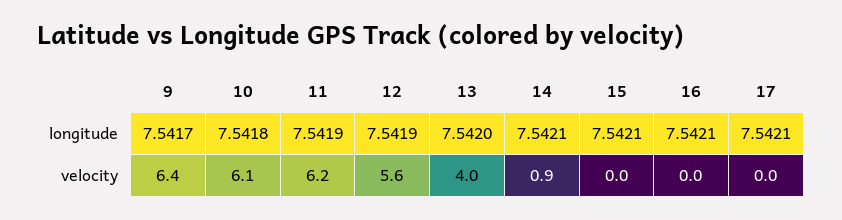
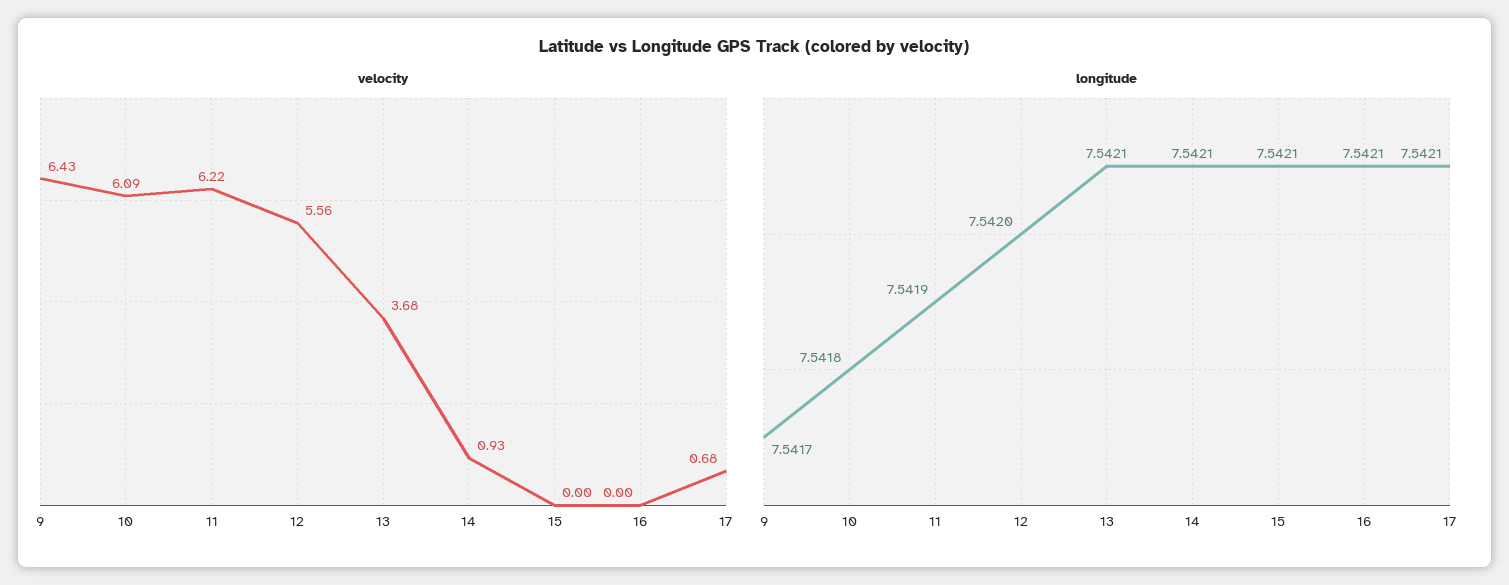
  {
    "longitude": {
      "9": 7.5417,
      "10": 7.5418,
      "11": 7.5419,
-     "12": 7.5419,
+     "12": 7.542,
-     "13": 7.542,
+     "13": 7.5421,
      "14": 7.5421,
      "15": 7.5421,
      "16": 7.5421,
      "17": 7.5421
    },
    "velocity": {
      "9": 6.43,
      "10": 6.09,
      "11": 6.22,
      "12": 5.56,
-     "13": 4,
+     "13": 3.68,
      "14": 0.93,
      "15": 0,
      "16": 0,
-     "17": 0
+     "17": 0.68
    }
  }

